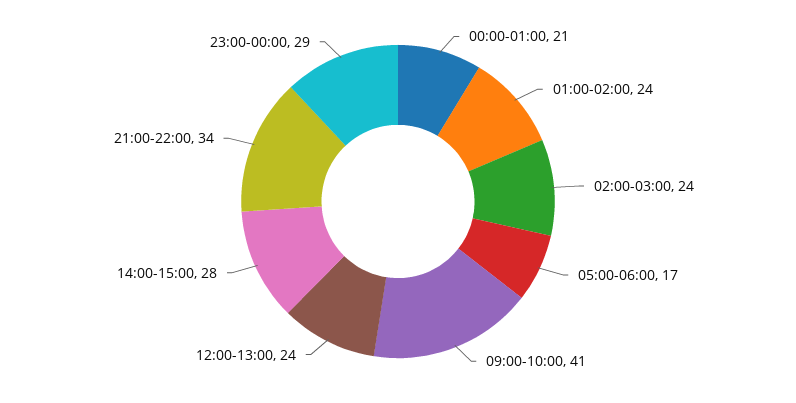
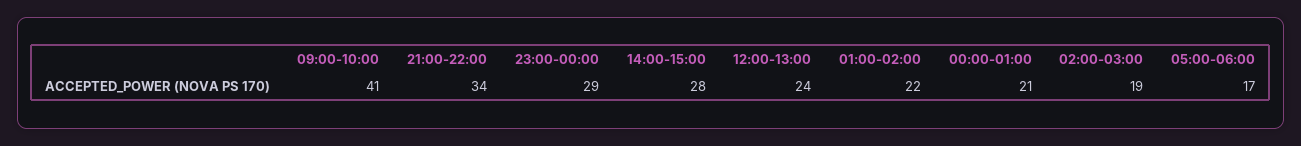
  {
    "00:00-01:00": 21,
-   "01:00-02:00": 24,
+   "01:00-02:00": 22,
-   "02:00-03:00": 24,
+   "02:00-03:00": 19,
    "05:00-06:00": 17,
    "09:00-10:00": 41,
    "12:00-13:00": 24,
    "14:00-15:00": 28,
    "21:00-22:00": 34,
    "23:00-00:00": 29
  }

